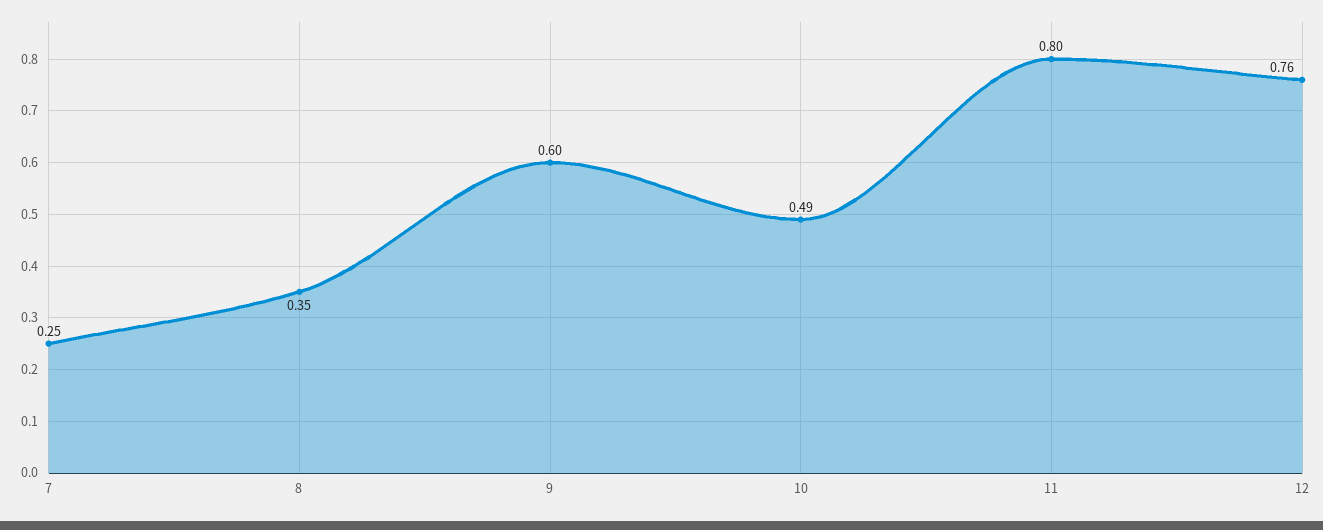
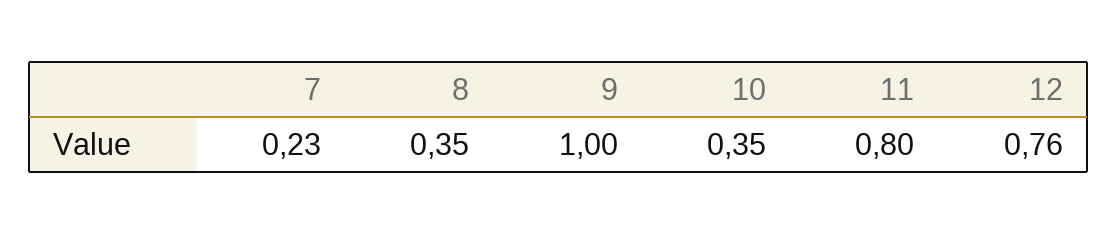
  {
-   "7": 0.25,
+   "7": 0.23,
    "8": 0.35,
-   "9": 0.6,
+   "9": 1,
-   "10": 0.49,
+   "10": 0.35,
    "11": 0.8,
    "12": 0.76
  }

